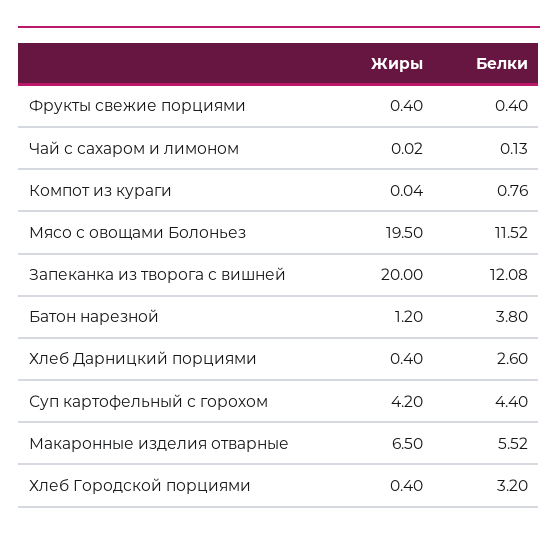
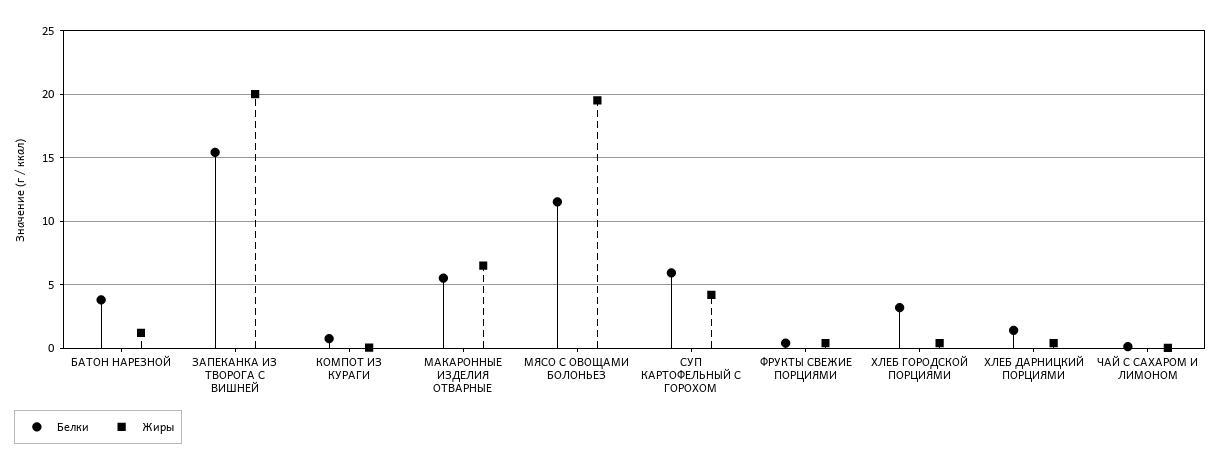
  {
    "Жиры": {
      "Фрукты свежие порциями": 0.4,
      "Чай с сахаром и лимоном": 0.02,
      "Компот из кураги": 0.04,
      "Мясо с овощами Болоньез": 19.5,
      "Запеканка из творога с вишней": 20,
      "Батон нарезной": 1.2,
      "Хлеб Дарницкий порциями": 0.4,
      "Суп картофельный с горохом": 4.2,
      "Макаронные изделия отварные": 6.5,
      "Хлеб Городской порциями": 0.4
    },
    "Белки": {
      "Фрукты свежие порциями": 0.4,
      "Чай с сахаром и лимоном": 0.13,
      "Компот из кураги": 0.76,
      "Мясо с овощами Болоньез": 11.52,
-     "Запеканка из творога с вишней": 12.08,
+     "Запеканка из творога с вишней": 15.5,
      "Батон нарезной": 3.8,
-     "Хлеб Дарницкий порциями": 2.6,
+     "Хлеб Дарницкий порциями": 1.5,
-     "Суп картофельный с горохом": 4.4,
+     "Суп картофельный с горохом": 6,
      "Макаронные изделия отварные": 5.52,
      "Хлеб Городской порциями": 3.2
    }
  }

